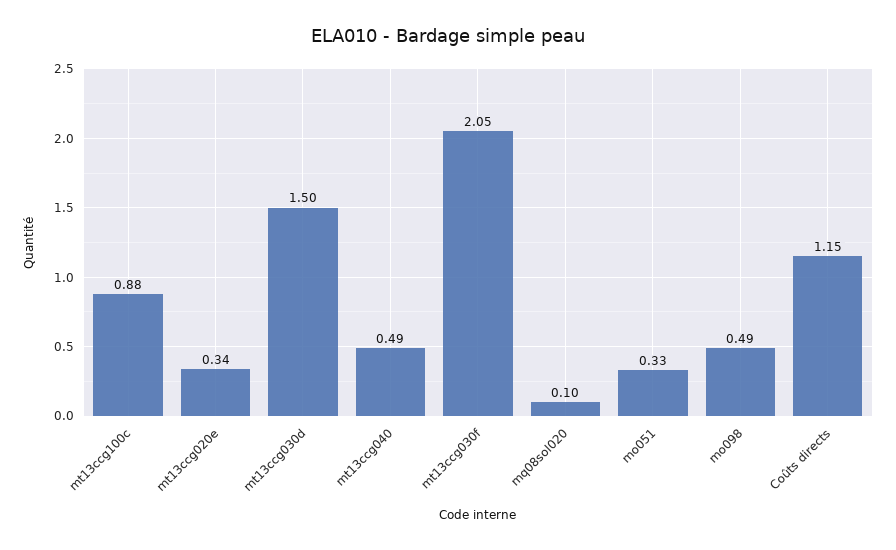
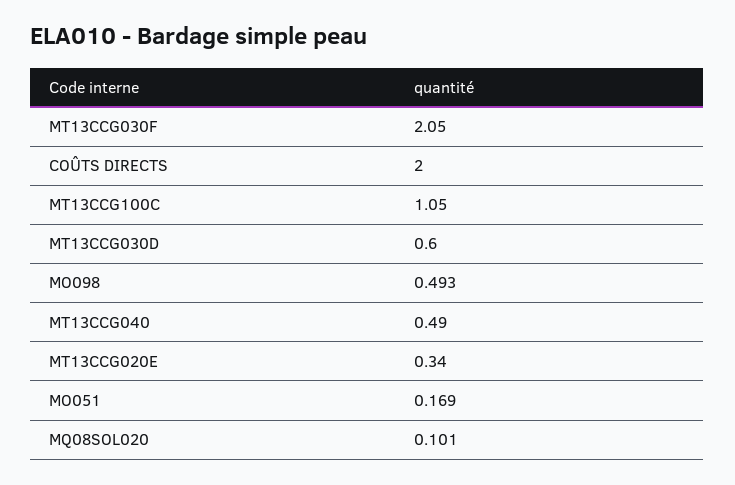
  {
-   "mt13ccg100c": 0.88,
+   "mt13ccg100c": 1.05,
    "mt13ccg020e": 0.34,
-   "mt13ccg030d": 1.5,
+   "mt13ccg030d": 0.6,
    "mt13ccg040": 0.49,
    "mt13ccg030f": 2.05,
    "mq08sol020": 0.101,
-   "mo051": 0.33,
+   "mo051": 0.169,
    "mo098": 0.493,
-   "Coûts directs": 1.15
+   "Coûts directs": 2
  }

